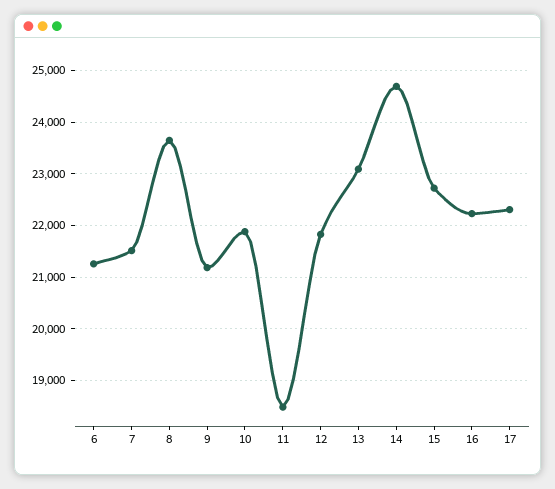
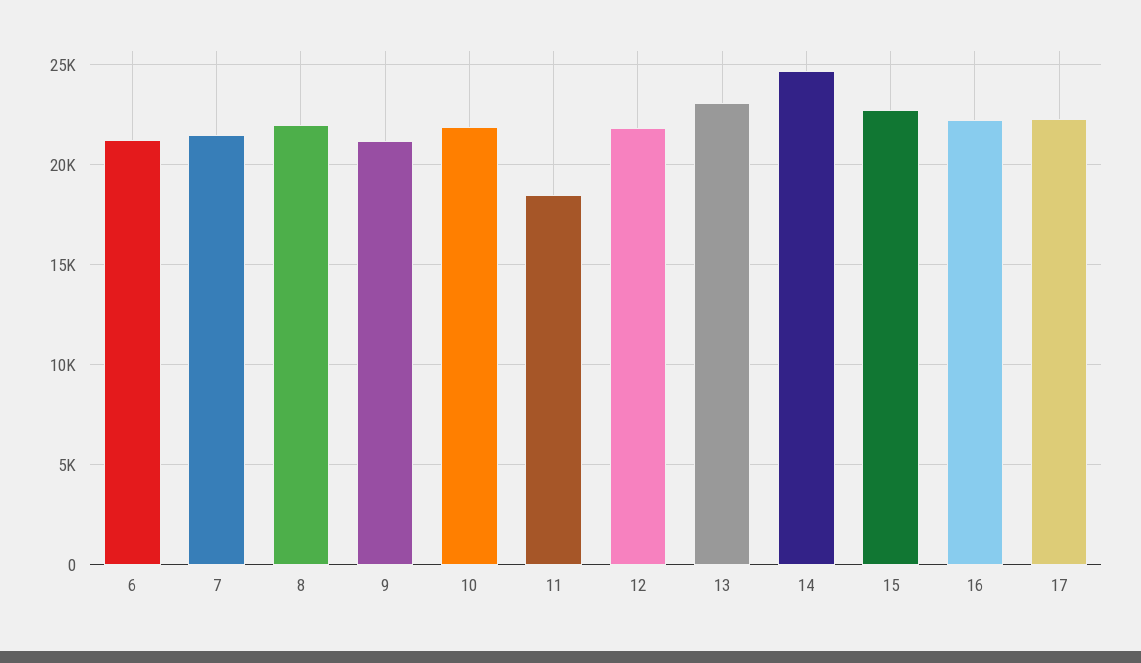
  {
    "6": 21200,
    "7": 21600,
-   "8": 23600,
+   "8": 22000,
    "9": 21200,
    "10": 21800,
    "11": 18400,
    "12": 21800,
    "13": 23000,
    "14": 24600,
    "15": 22800,
    "16": 22200,
    "17": 22400
  }

